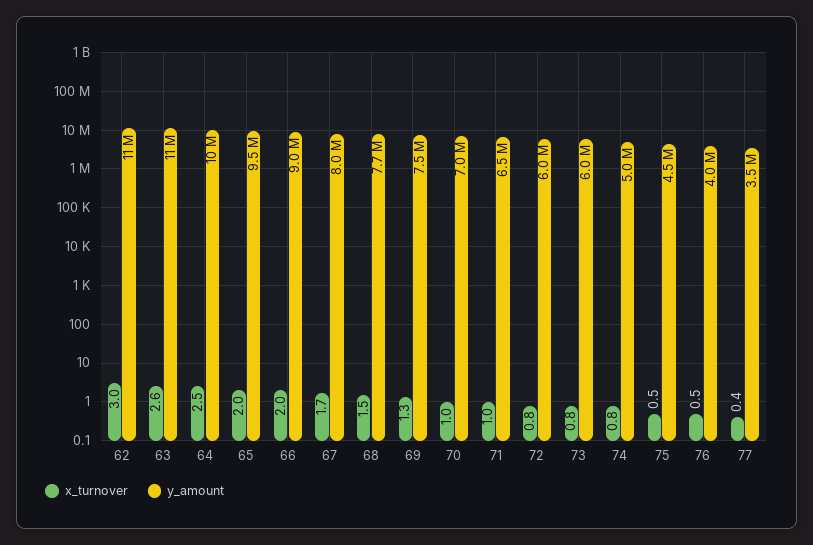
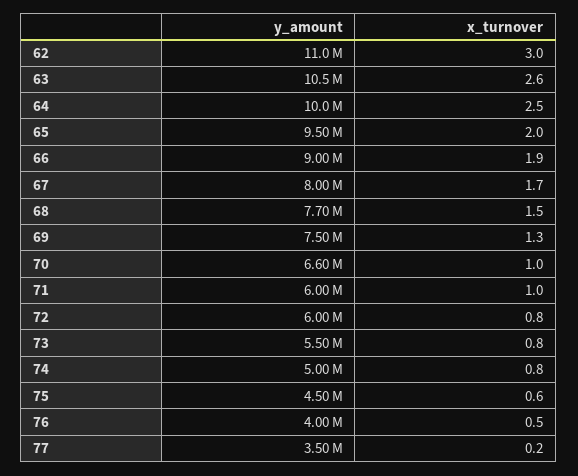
  {
    "x_turnover": {
      "62": 3,
      "63": 2.6,
      "64": 2.5,
      "65": 2,
-     "66": 2,
+     "66": 1.9,
      "67": 1.7,
      "68": 1.5,
      "69": 1.3,
      "70": 1,
      "71": 1,
      "72": 0.8,
      "73": 0.8,
      "74": 0.8,
-     "75": 0.5,
+     "75": 0.6,
      "76": 0.5,
-     "77": 0.4
+     "77": 0.2
    },
    "y_amount": {
      "62": 11000000,
      "63": 10500000,
      "64": 10000000,
      "65": 9500000,
      "66": 9000000,
      "67": 8000000,
      "68": 7700000,
      "69": 7500000,
-     "70": 7000000,
+     "70": 6600000,
-     "71": 6500000,
+     "71": 6000000,
      "72": 6000000,
-     "73": 6000000,
+     "73": 5500000,
      "74": 5000000,
      "75": 4500000,
      "76": 4000000,
      "77": 3500000
    }
  }

